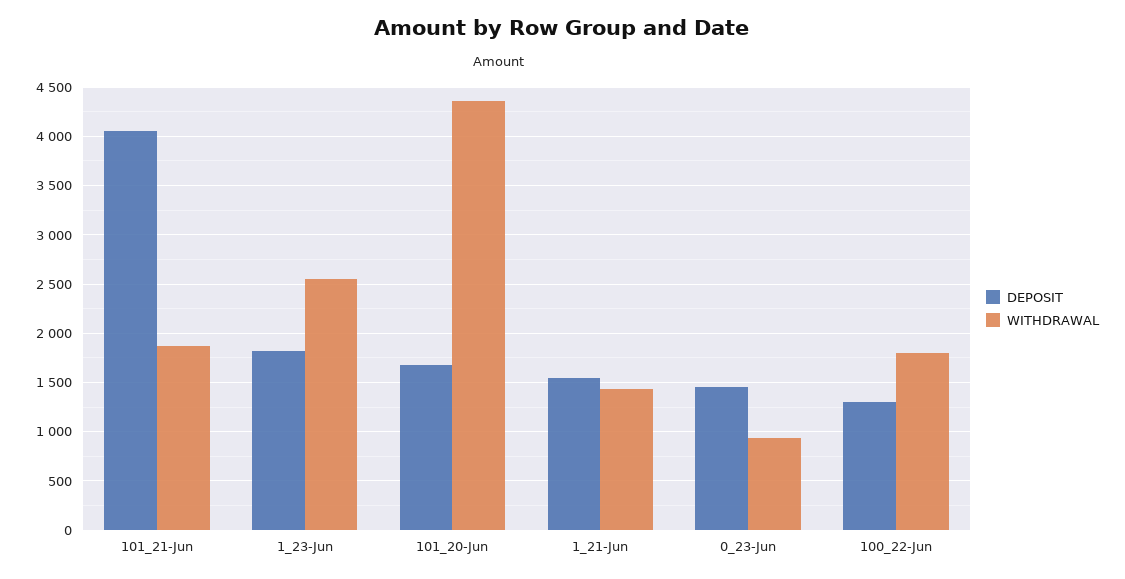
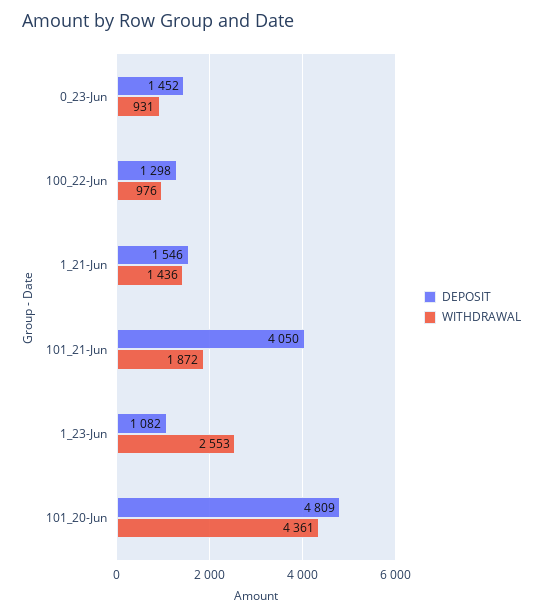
  {
    "DEPOSIT": {
      "101_21-Jun": 4050,
-     "1_23-Jun": 1800,
+     "1_23-Jun": 1082,
-     "101_20-Jun": 1700,
+     "101_20-Jun": 4809,
      "1_21-Jun": 1546,
      "0_23-Jun": 1452,
      "100_22-Jun": 1298
    },
    "WITHDRAWAL": {
      "101_21-Jun": 1872,
      "1_23-Jun": 2553,
      "101_20-Jun": 4361,
      "1_21-Jun": 1436,
      "0_23-Jun": 931,
-     "100_22-Jun": 1800
+     "100_22-Jun": 976
    }
  }

